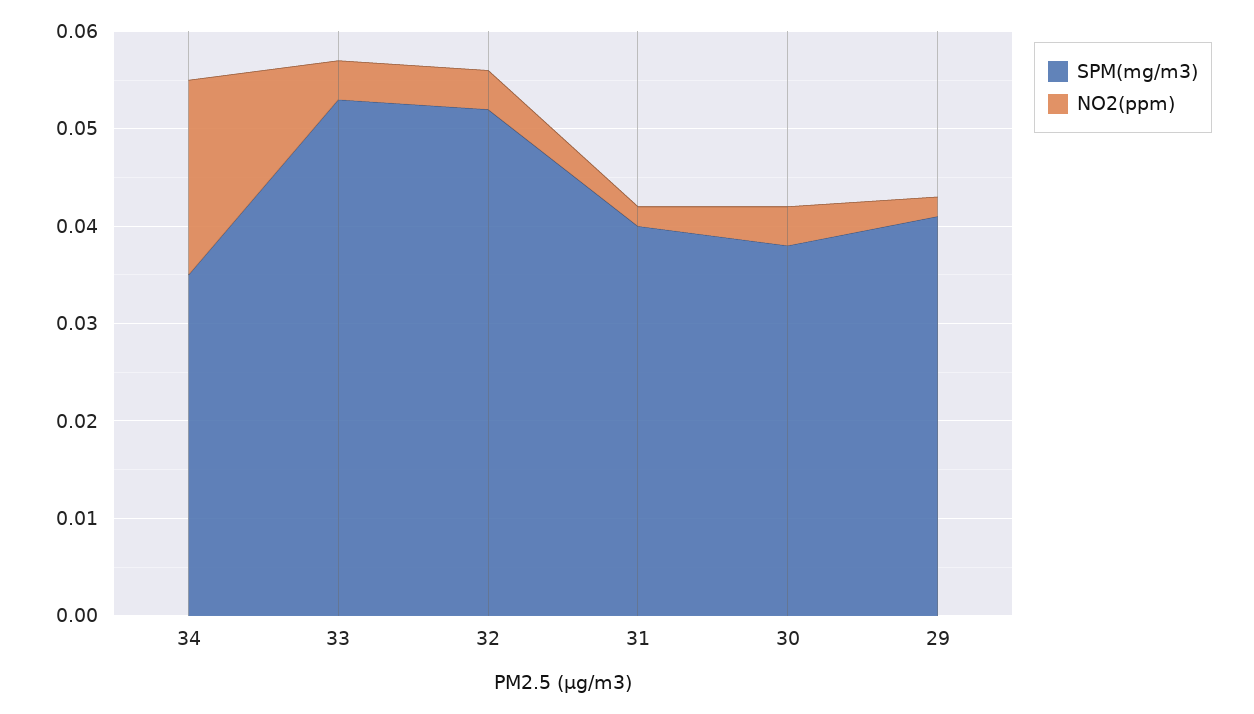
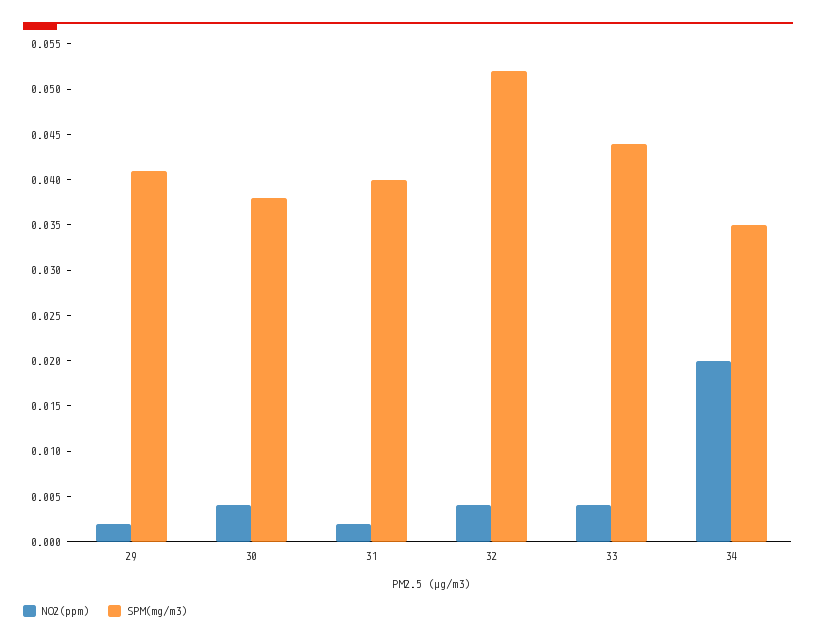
  {
    "SPM(mg/m3)": {
      "34": 0.035,
-     "33": 0.053,
+     "33": 0.044,
      "32": 0.052,
      "31": 0.04,
      "30": 0.038,
      "29": 0.041
    },
    "NO2(ppm)": {
      "34": 0.02,
      "33": 0.004,
      "32": 0.004,
      "31": 0.002,
      "30": 0.004,
      "29": 0.002
    }
  }

